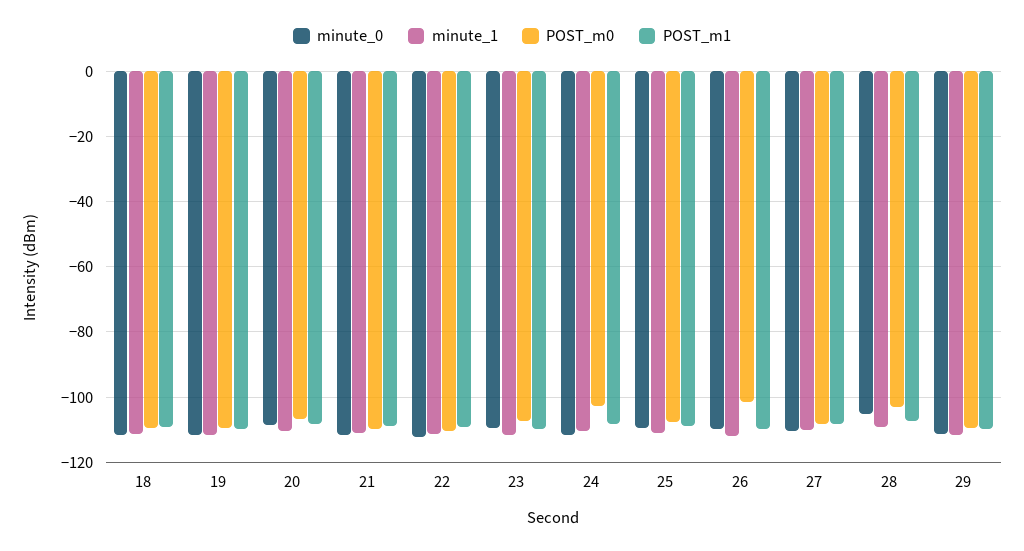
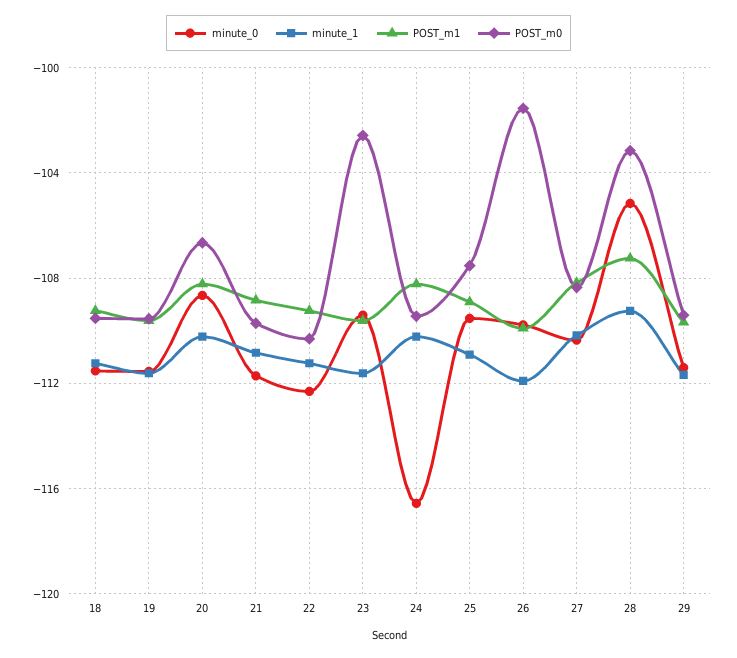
  {
    "minute_0": {
      "18": -111.5,
      "19": -111.5,
      "20": -108.5,
      "21": -111.5,
      "22": -112.5,
      "23": -109.5,
-     "24": -112,
+     "24": -116.5,
      "25": -109.5,
      "26": -110,
      "27": -110.5,
      "28": -105,
      "29": -111.5
    },
    "minute_1": {
      "18": -111,
      "19": -111.5,
      "20": -110,
      "21": -111,
      "22": -111,
      "23": -111.5,
      "24": -110,
      "25": -111,
      "26": -112,
      "27": -110,
      "28": -109.5,
      "29": -111.5
    },
    "POST_m0": {
      "18": -109.5,
      "19": -109.5,
      "20": -106.5,
      "21": -109.5,
      "22": -110.5,
-     "23": -108,
+     "23": -102.5,
-     "24": -102,
+     "24": -109.5,
      "25": -107.5,
      "26": -101.5,
      "27": -108.5,
      "28": -103,
      "29": -109.5
    },
    "POST_m1": {
      "18": -109,
      "19": -109.5,
      "20": -108,
      "21": -109,
      "22": -109,
      "23": -109.5,
      "24": -108,
      "25": -109,
      "26": -110,
      "27": -108,
      "28": -107.5,
      "29": -109.5
    }
  }

